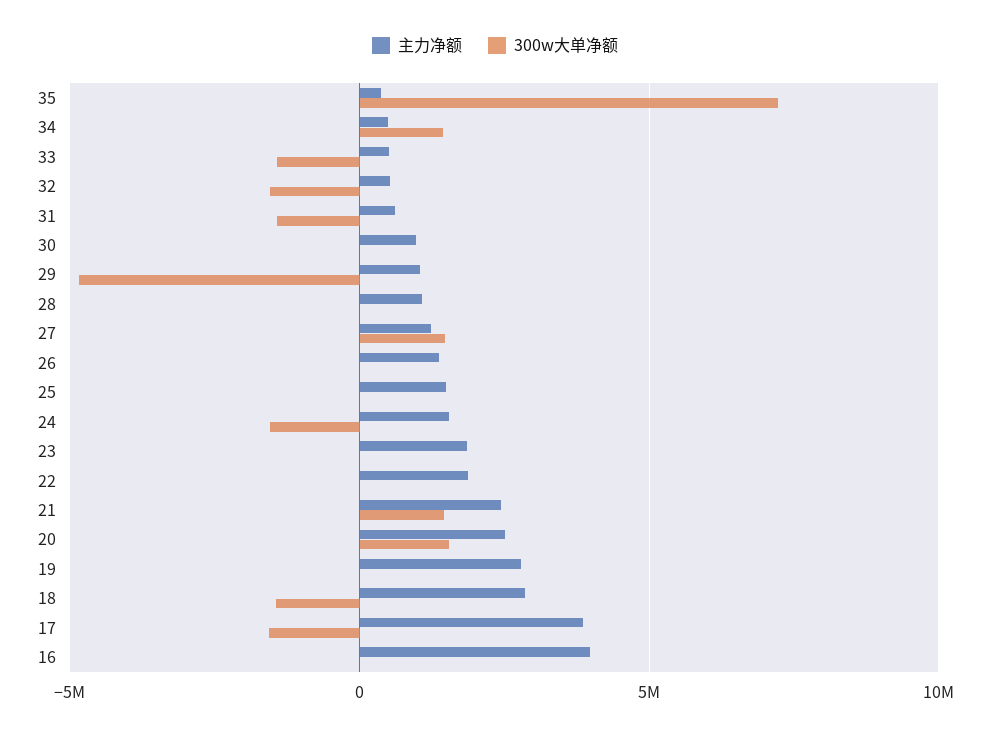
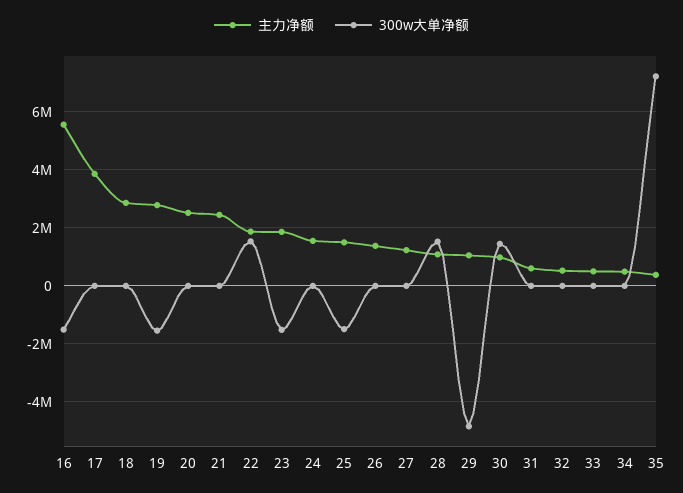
  {
    "主力净额": {
      "35": 500000,
      "34": 500000,
      "33": 500000,
      "32": 500000,
      "31": 500000,
      "30": 1000000,
      "29": 1000000,
      "28": 1000000,
      "27": 1250000,
      "26": 1250000,
      "25": 1500000,
      "24": 1500000,
      "23": 1750000,
      "22": 1750000,
      "21": 2500000,
      "20": 2500000,
      "19": 2750000,
      "18": 2750000,
      "17": 3750000,
-     "16": 4000000
+     "16": 5500000
    },
    "300w大单净额": {
      "35": 7250000,
-     "34": 1500000,
+     "34": 0,
-     "33": -1500000,
+     "33": 0,
-     "32": -1500000,
+     "32": 0,
-     "31": -1500000,
+     "31": 0,
-     "30": 0,
+     "30": 1500000,
      "29": -4750000,
-     "28": 0,
+     "28": 1500000,
-     "27": 1500000,
+     "27": 0,
      "26": 0,
-     "25": 0,
+     "25": -1500000,
-     "24": -1500000,
+     "24": 0,
-     "23": 0,
+     "23": -1500000,
-     "22": 0,
+     "22": 1500000,
-     "21": 1500000,
+     "21": 0,
-     "20": 1500000,
+     "20": 0,
-     "19": 0,
+     "19": -1500000,
-     "18": -1500000,
+     "18": 0,
-     "17": -1500000,
+     "17": 0,
-     "16": 0
+     "16": -1500000
    }
  }

